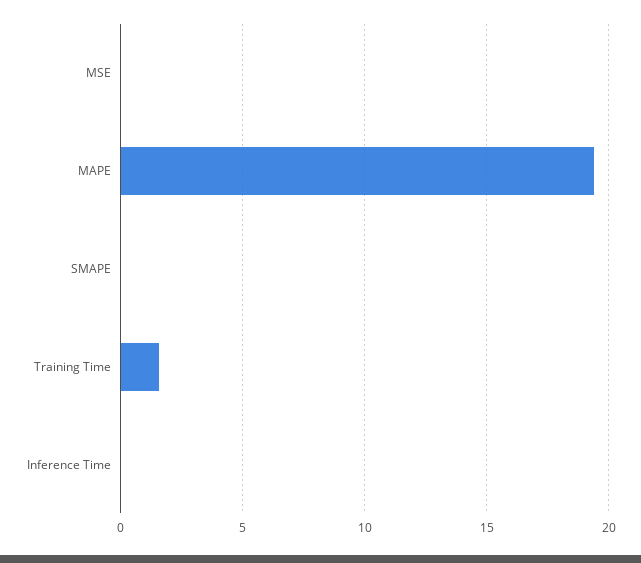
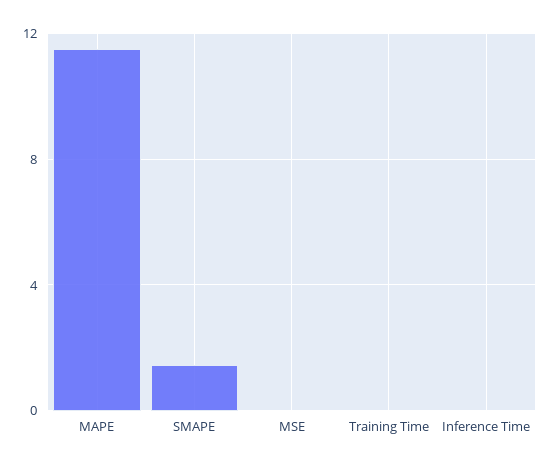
  {
    "MSE": 0,
-   "MAPE": 19.5,
+   "MAPE": 11.5,
-   "SMAPE": 0,
+   "SMAPE": 1.5,
-   "Training Time": 1.5,
+   "Training Time": 0,
    "Inference Time": 0
  }

